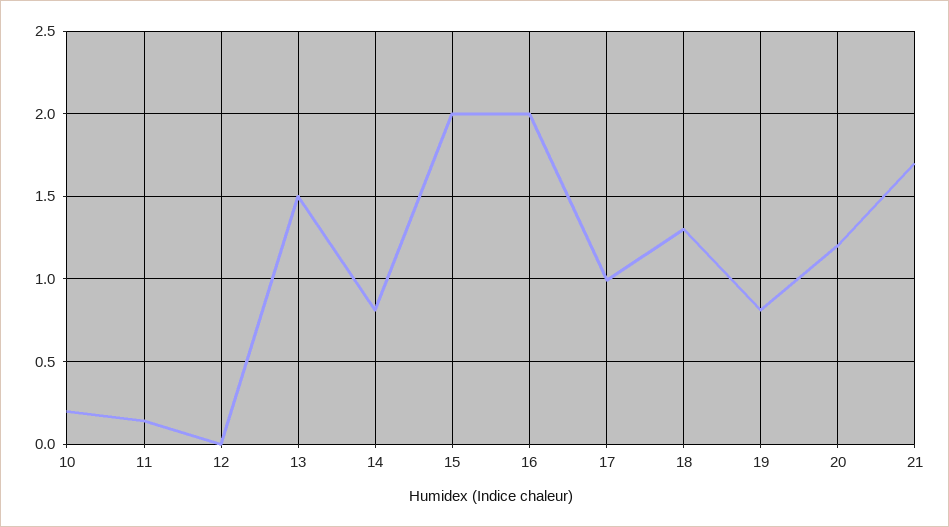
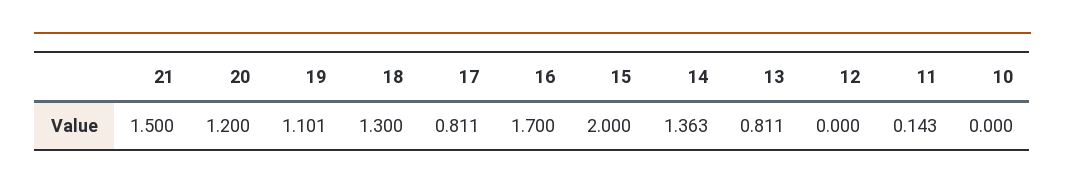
  {
-   "10": 0.2,
+   "10": 0,
    "11": 0.143,
    "12": 0,
-   "13": 1.5,
+   "13": 0.811,
-   "14": 0.8,
+   "14": 1.363,
    "15": 2,
-   "16": 2,
+   "16": 1.7,
-   "17": 1,
+   "17": 0.811,
    "18": 1.3,
-   "19": 0.8,
+   "19": 1.101,
    "20": 1.2,
-   "21": 1.7
+   "21": 1.5
  }

